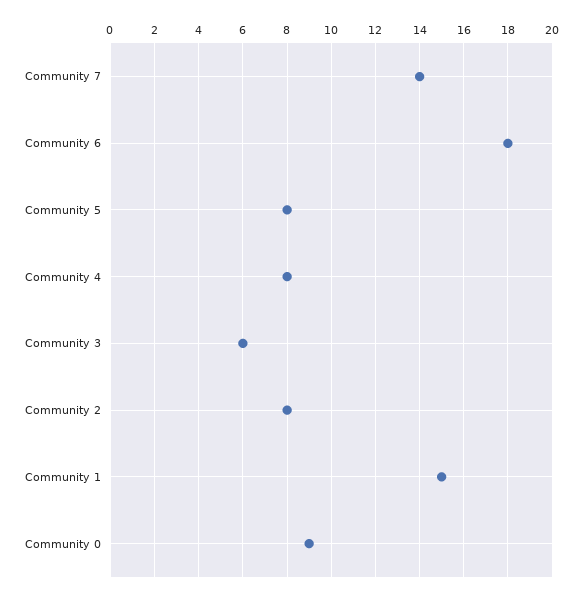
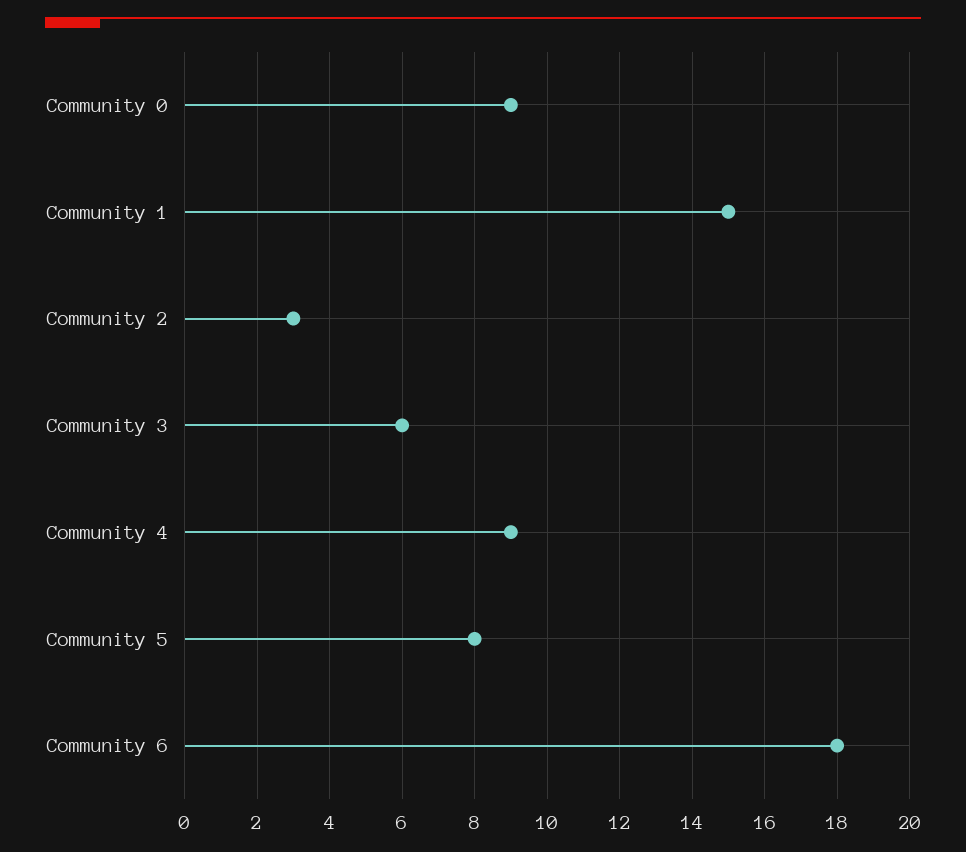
  {
-   "Community 7": 14,
    "Community 6": 18,
    "Community 5": 8,
-   "Community 4": 8,
+   "Community 4": 9,
    "Community 3": 6,
-   "Community 2": 8,
+   "Community 2": 3,
    "Community 1": 15,
    "Community 0": 9
  }

